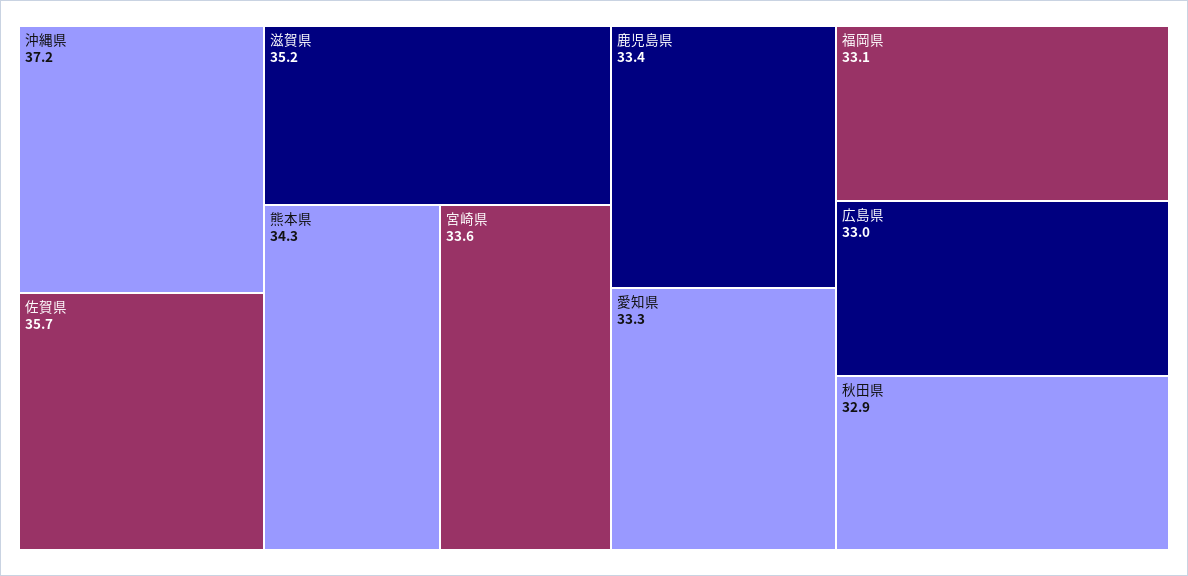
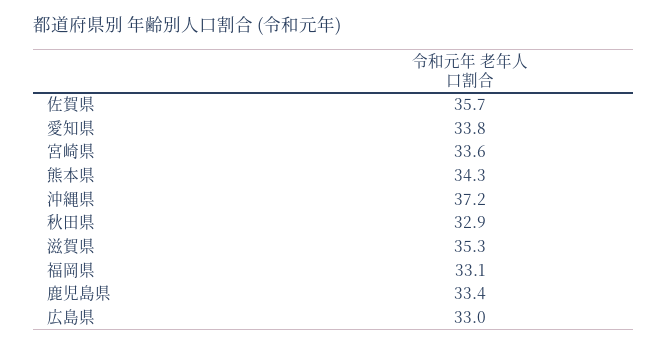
  {
    "沖縄県": 37.2,
    "佐賀県": 35.7,
-   "滋賀県": 35.2,
+   "滋賀県": 35.3,
    "熊本県": 34.3,
    "宮崎県": 33.6,
    "鹿児島県": 33.4,
-   "愛知県": 33.3,
+   "愛知県": 33.8,
    "福岡県": 33.1,
    "広島県": 33,
    "秋田県": 32.9
  }

